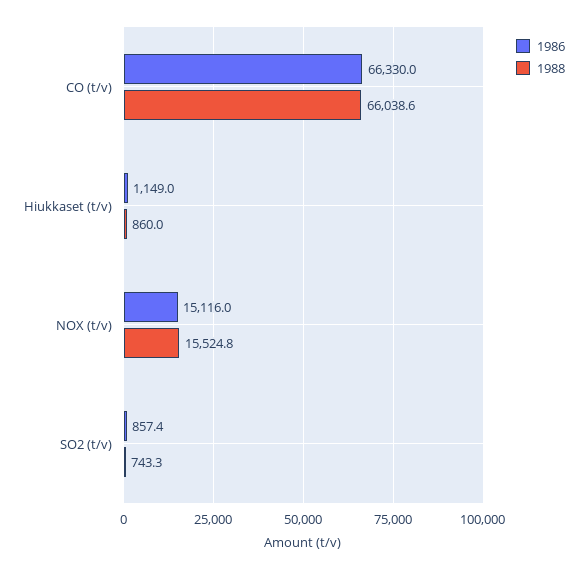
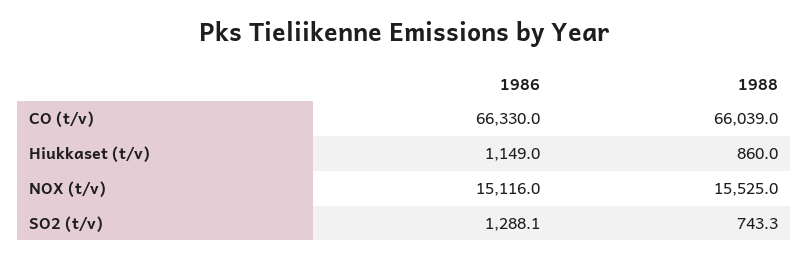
  {
    "1986": {
      "CO (t/v)": 66330,
      "Hiukkaset (t/v)": 1149,
      "NOX (t/v)": 15116,
-     "SO2 (t/v)": 857.4
+     "SO2 (t/v)": 1288.1
    },
    "1988": {
-     "CO (t/v)": 66038.6,
+     "CO (t/v)": 66039,
      "Hiukkaset (t/v)": 860,
-     "NOX (t/v)": 15524.8,
+     "NOX (t/v)": 15525,
      "SO2 (t/v)": 743.3
    }
  }

